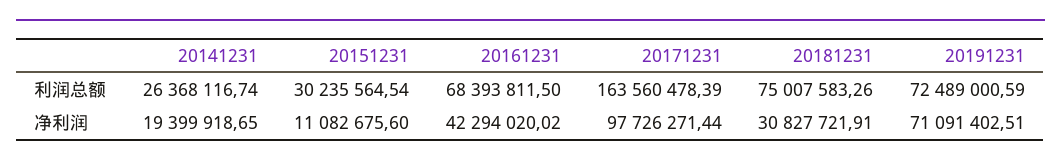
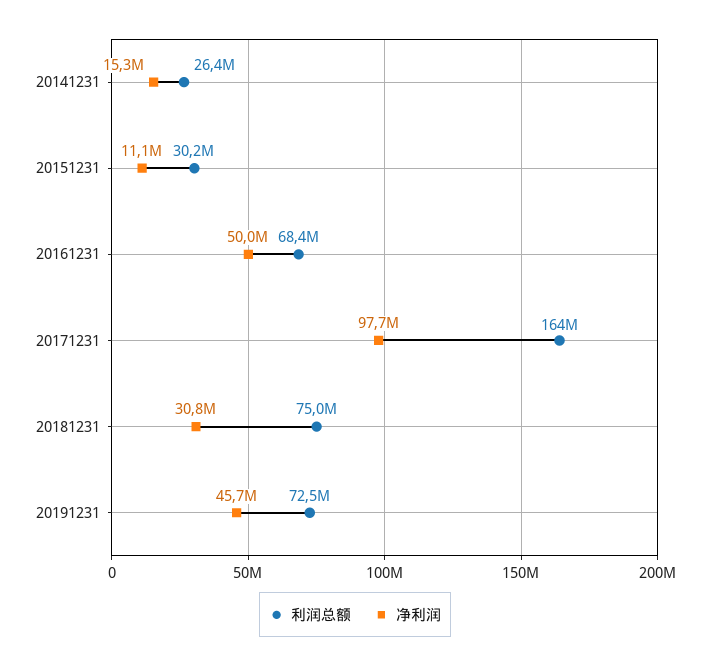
  {
    "利润总额": {
      "20141231": 26368116.74,
      "20151231": 30235564.54,
      "20161231": 68393811.5,
      "20171231": 163560478.39,
      "20181231": 75007583.26,
      "20191231": 72489000.59
    },
    "净利润": {
-     "20141231": 19399918.65,
+     "20141231": 15300000,
      "20151231": 11082675.6,
-     "20161231": 42294020.02,
+     "20161231": 50000000,
      "20171231": 97726271.44,
      "20181231": 30827721.91,
-     "20191231": 71091402.51
+     "20191231": 45700000
    }
  }

